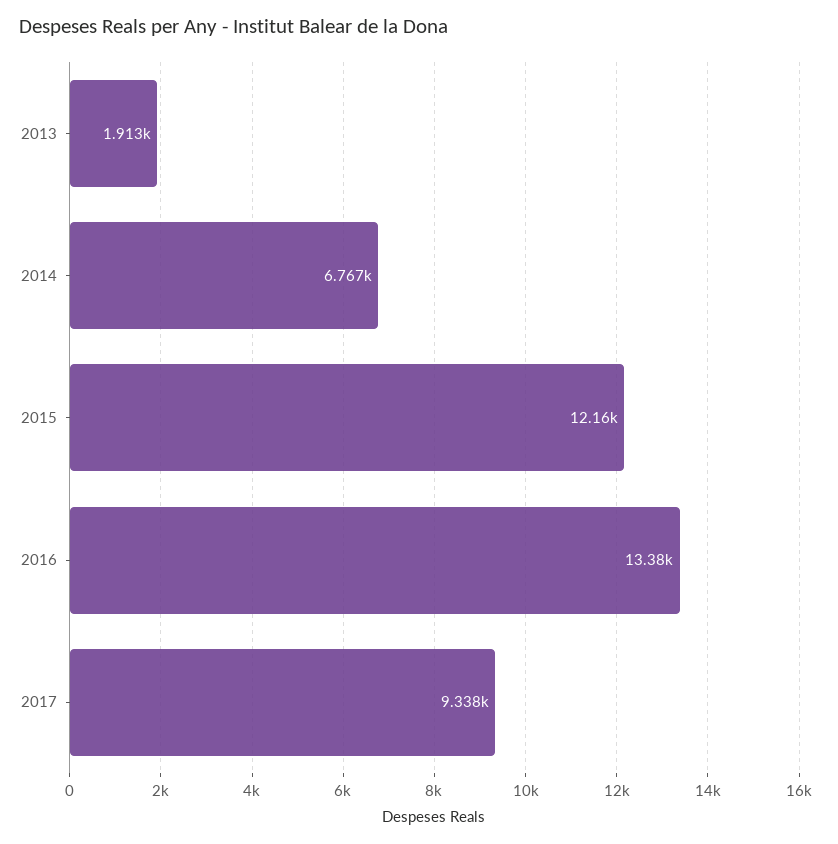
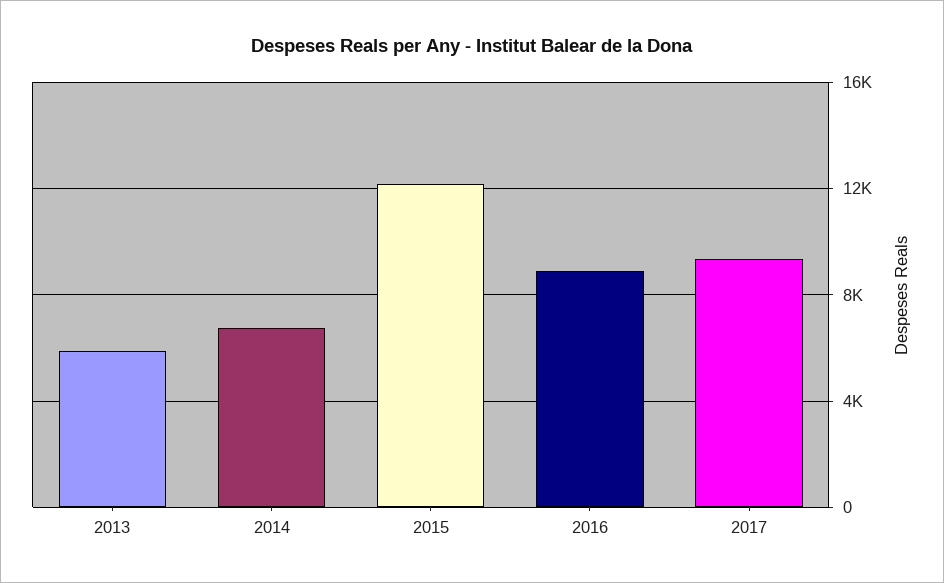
  {
-   "2013": 1913,
+   "2013": 6000,
    "2014": 6767,
    "2015": 12160,
-   "2016": 13380,
+   "2016": 9000,
    "2017": 9338
  }

